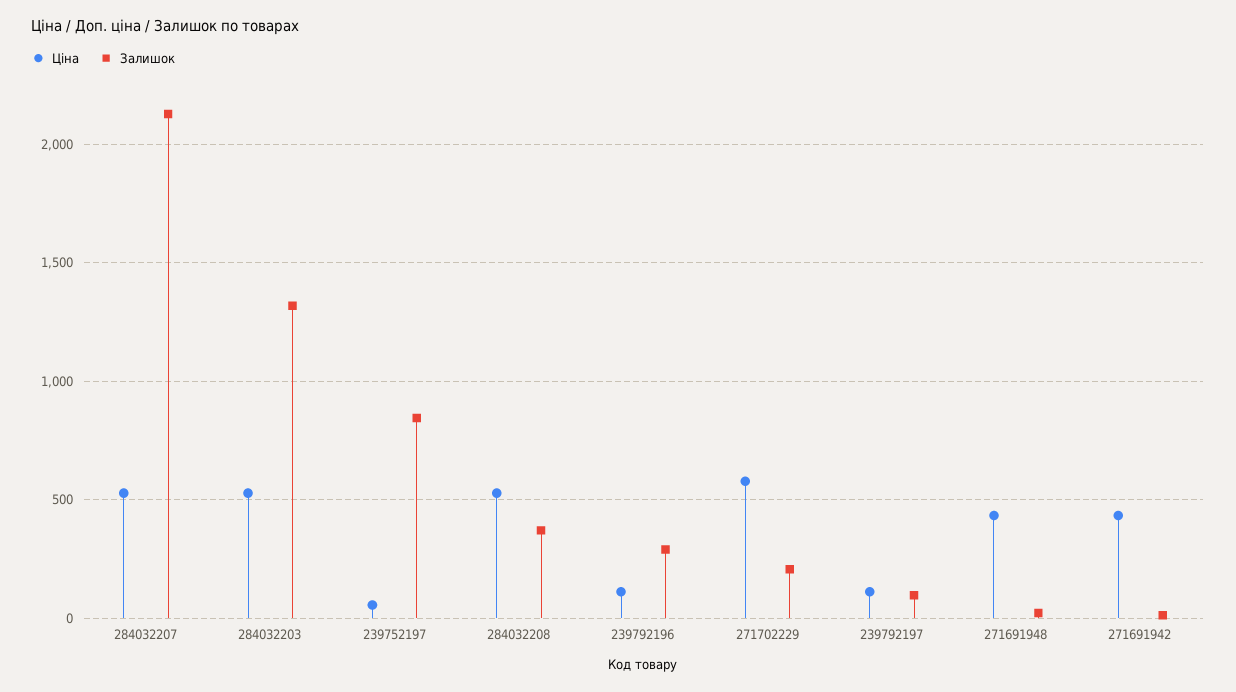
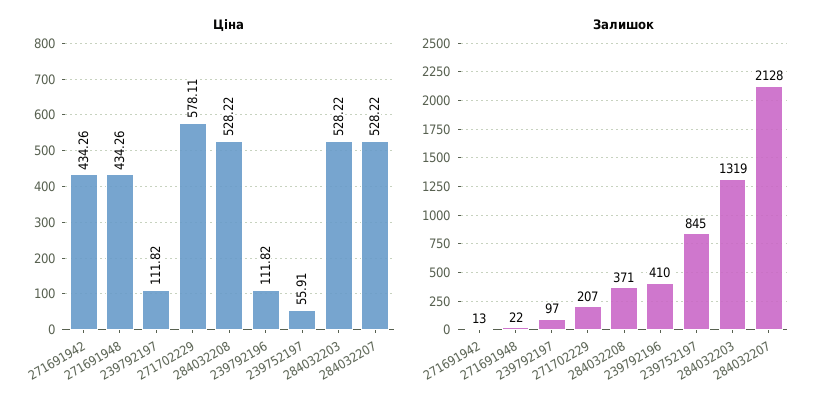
  {
    "Ціна": {
      "284032207": 528.22,
      "284032203": 528.22,
      "239752197": 55.91,
      "284032208": 528.22,
      "239792196": 111.82,
      "271702229": 578.11,
      "239792197": 111.82,
      "271691948": 434.26,
      "271691942": 434.26
    },
    "Залишок": {
      "284032207": 2128,
      "284032203": 1319,
      "239752197": 845,
      "284032208": 371,
-     "239792196": 300,
+     "239792196": 410,
      "271702229": 207,
      "239792197": 97,
      "271691948": 22,
      "271691942": 13
    }
  }

